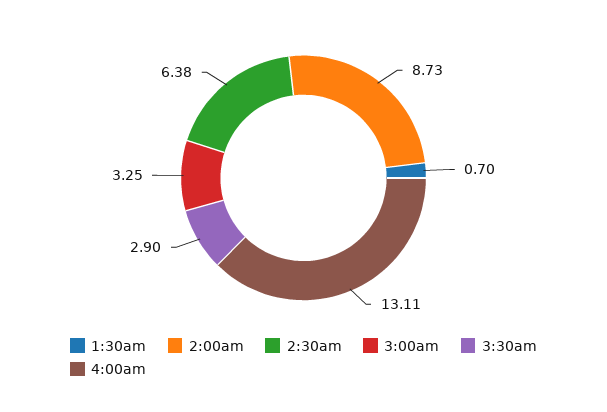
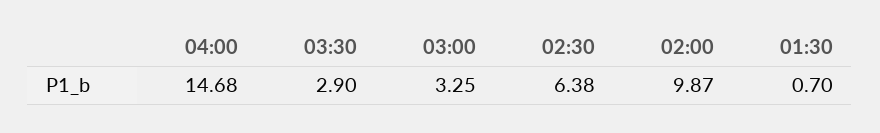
  {
    "1:30am": 0.7,
-   "2:00am": 8.73,
+   "2:00am": 9.87,
    "2:30am": 6.38,
    "3:00am": 3.25,
    "3:30am": 2.9,
-   "4:00am": 13.11
+   "4:00am": 14.68
  }

